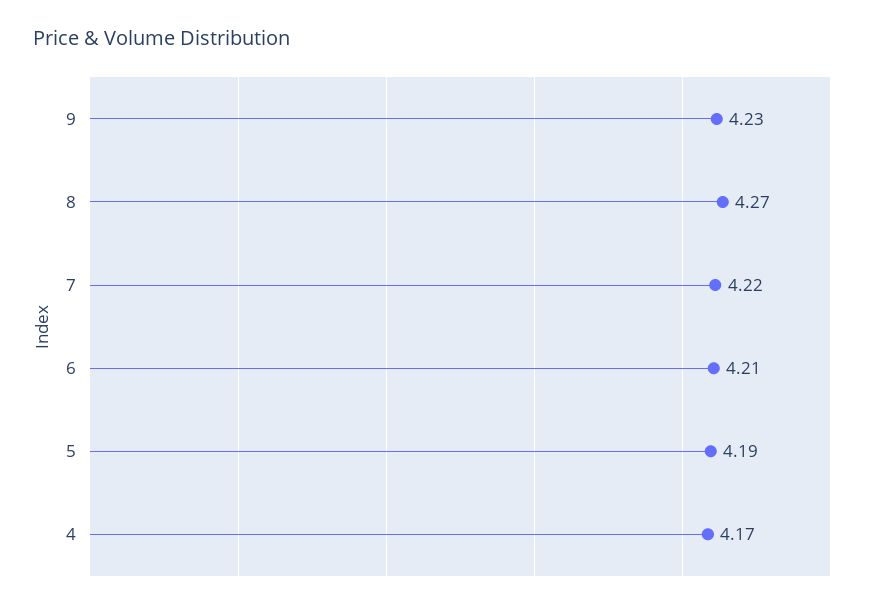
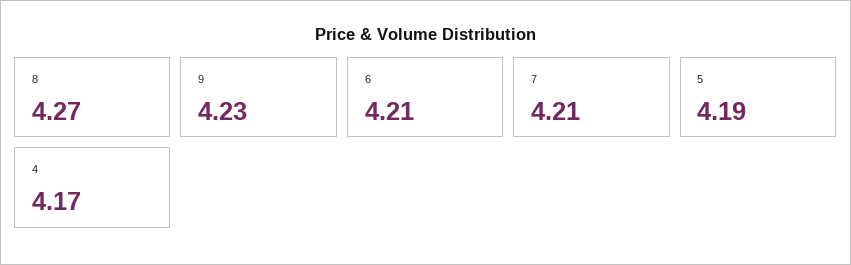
  {
    "9": 4.23,
    "8": 4.27,
-   "7": 4.22,
+   "7": 4.21,
    "6": 4.21,
    "5": 4.19,
    "4": 4.17
  }

